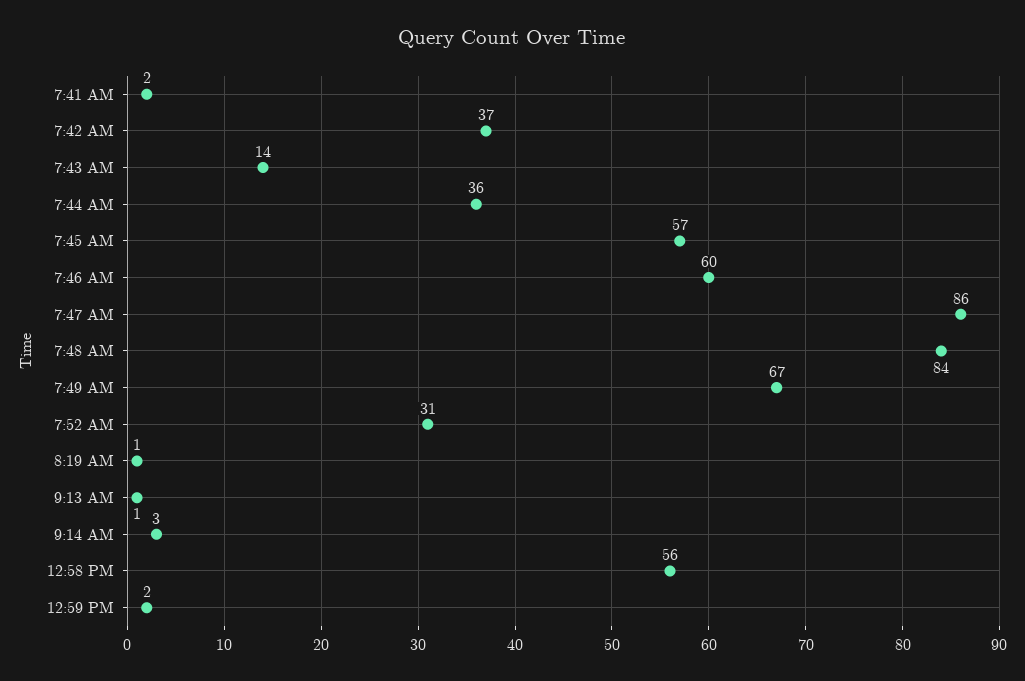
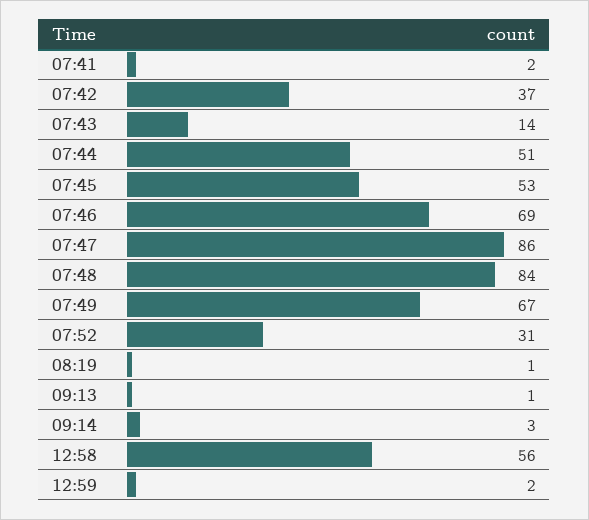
  {
    "7:41 AM": 2,
    "7:42 AM": 37,
    "7:43 AM": 14,
-   "7:44 AM": 36,
+   "7:44 AM": 51,
-   "7:45 AM": 57,
+   "7:45 AM": 53,
-   "7:46 AM": 60,
+   "7:46 AM": 69,
    "7:47 AM": 86,
    "7:48 AM": 84,
    "7:49 AM": 67,
    "7:52 AM": 31,
    "8:19 AM": 1,
    "9:13 AM": 1,
    "9:14 AM": 3,
    "12:58 PM": 56,
    "12:59 PM": 2
  }

